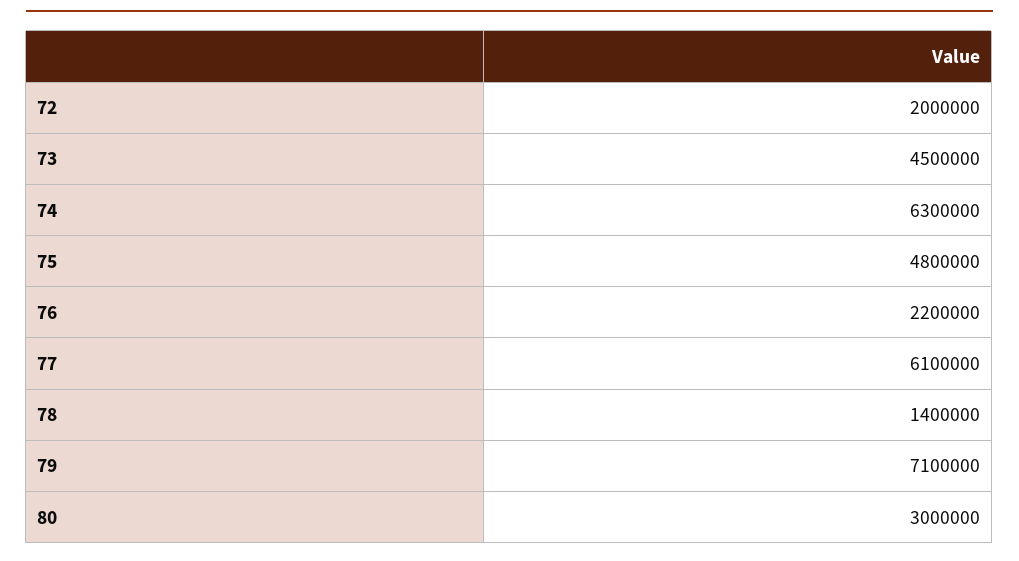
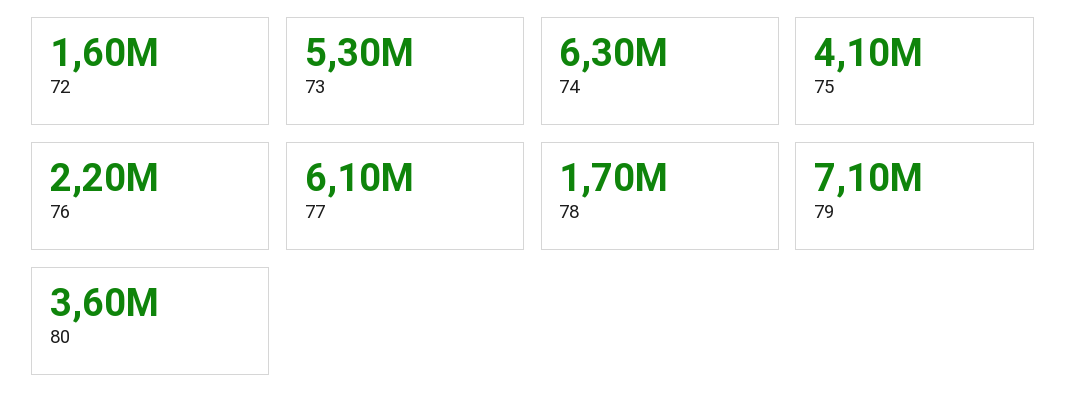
  {
-   "72": 2000000,
+   "72": 1600000,
-   "73": 4500000,
+   "73": 5300000,
    "74": 6300000,
-   "75": 4800000,
+   "75": 4100000,
    "76": 2200000,
    "77": 6100000,
-   "78": 1400000,
+   "78": 1700000,
    "79": 7100000,
-   "80": 3000000
+   "80": 3600000
  }

